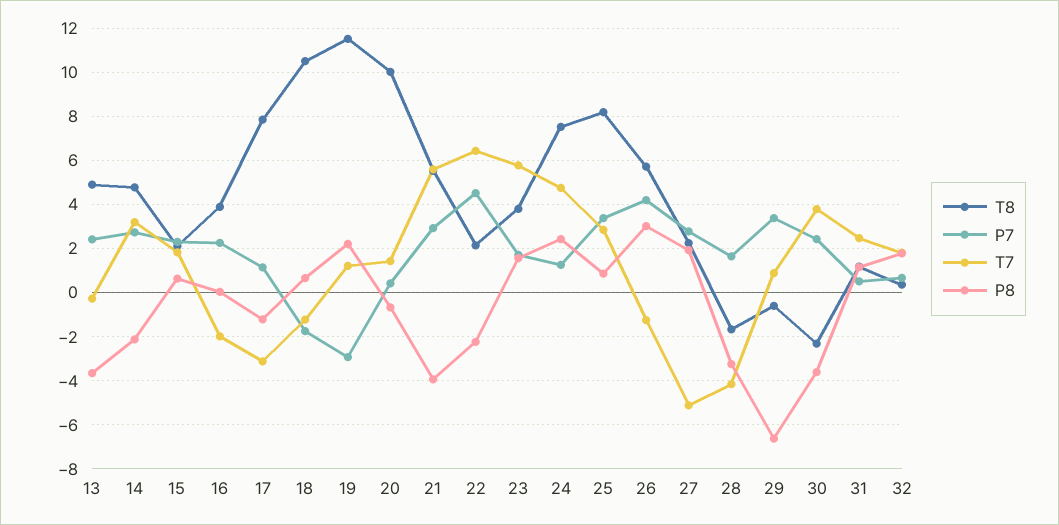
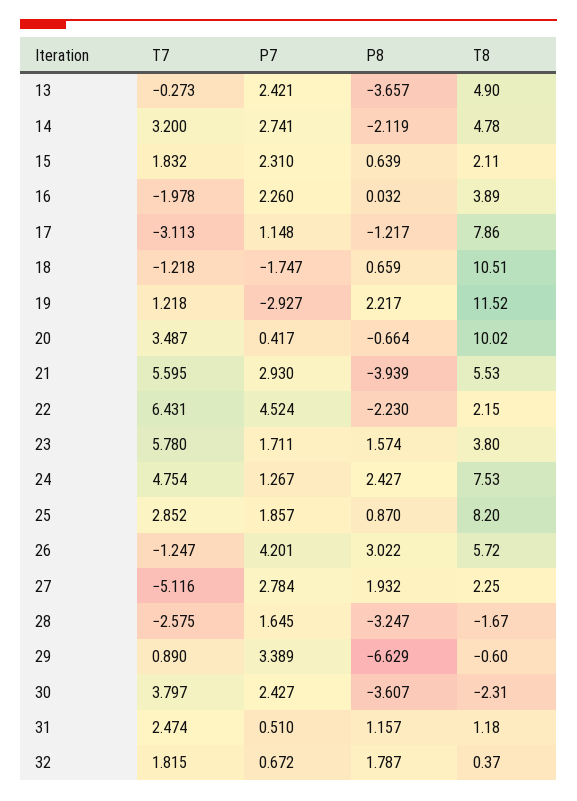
  {
    "T8": {
      "13": 4.9,
      "14": 4.78,
      "15": 2.11,
      "16": 3.89,
      "17": 7.86,
      "18": 10.51,
      "19": 11.52,
      "20": 10.02,
      "21": 5.53,
      "22": 2.15,
      "23": 3.8,
      "24": 7.53,
      "25": 8.2,
      "26": 5.72,
      "27": 2.25,
      "28": -1.67,
      "29": -0.6,
      "30": -2.31,
      "31": 1.18,
      "32": 0.37
    },
    "P7": {
      "13": 2.421,
      "14": 2.741,
      "15": 2.31,
      "16": 2.26,
      "17": 1.148,
      "18": -1.747,
      "19": -2.927,
      "20": 0.417,
      "21": 2.93,
      "22": 4.524,
      "23": 1.711,
      "24": 1.267,
-     "25": 3.5,
+     "25": 1.857,
      "26": 4.201,
      "27": 2.784,
      "28": 1.645,
      "29": 3.389,
      "30": 2.427,
      "31": 0.51,
      "32": 0.672
    },
    "T7": {
      "13": -0.273,
      "14": 3.2,
      "15": 1.832,
      "16": -1.978,
      "17": -3.113,
      "18": -1.218,
      "19": 1.218,
-     "20": 1.5,
+     "20": 3.487,
      "21": 5.595,
      "22": 6.431,
      "23": 5.78,
      "24": 4.754,
      "25": 2.852,
      "26": -1.247,
      "27": -5.116,
-     "28": -4,
+     "28": -2.575,
      "29": 0.89,
      "30": 3.797,
      "31": 2.474,
      "32": 1.815
    },
    "P8": {
      "13": -3.657,
      "14": -2.119,
      "15": 0.639,
      "16": 0.032,
      "17": -1.217,
      "18": 0.659,
      "19": 2.217,
      "20": -0.664,
      "21": -3.939,
      "22": -2.23,
      "23": 1.574,
      "24": 2.427,
      "25": 0.87,
      "26": 3.022,
      "27": 1.932,
      "28": -3.247,
      "29": -6.629,
      "30": -3.607,
      "31": 1.157,
      "32": 1.787
    }
  }

